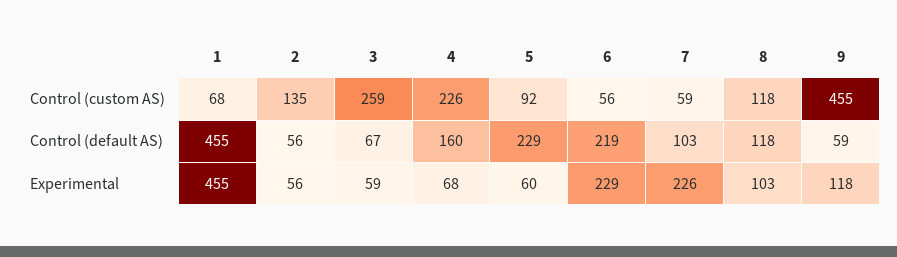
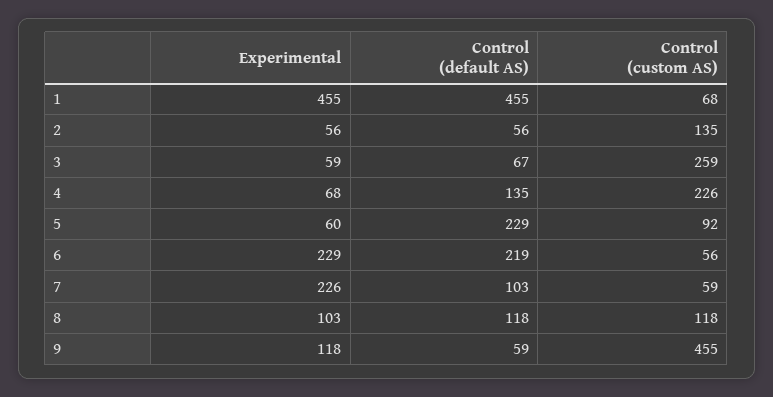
  {
    "1": {
      "Control (custom AS)": 68,
      "Control (default AS)": 455,
      "Experimental": 455
    },
    "2": {
      "Control (custom AS)": 135,
      "Control (default AS)": 56,
      "Experimental": 56
    },
    "3": {
      "Control (custom AS)": 259,
      "Control (default AS)": 67,
      "Experimental": 59
    },
    "4": {
      "Control (custom AS)": 226,
-     "Control (default AS)": 160,
+     "Control (default AS)": 135,
      "Experimental": 68
    },
    "5": {
      "Control (custom AS)": 92,
      "Control (default AS)": 229,
      "Experimental": 60
    },
    "6": {
      "Control (custom AS)": 56,
      "Control (default AS)": 219,
      "Experimental": 229
    },
    "7": {
      "Control (custom AS)": 59,
      "Control (default AS)": 103,
      "Experimental": 226
    },
    "8": {
      "Control (custom AS)": 118,
      "Control (default AS)": 118,
      "Experimental": 103
    },
    "9": {
      "Control (custom AS)": 455,
      "Control (default AS)": 59,
      "Experimental": 118
    }
  }

